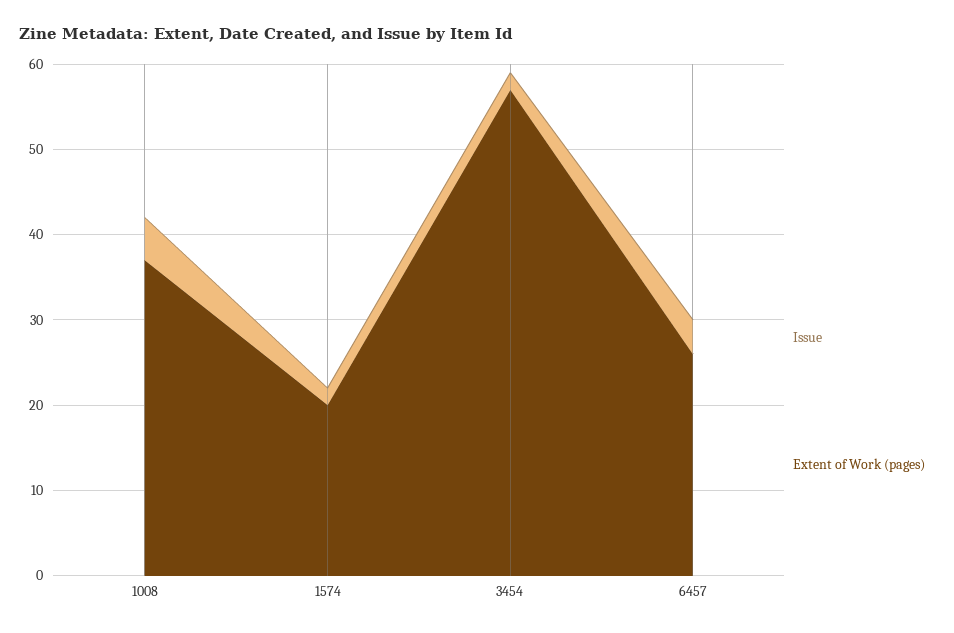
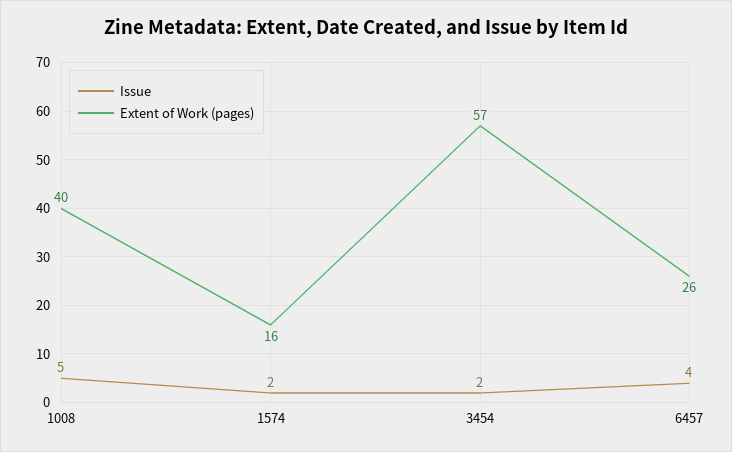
  {
    "Issue": {
      "1008": 5,
      "1574": 2,
      "3454": 2,
      "6457": 4
    },
    "Extent of Work (pages)": {
-     "1008": 37,
+     "1008": 40,
-     "1574": 20,
+     "1574": 16,
      "3454": 57,
      "6457": 26
    }
  }

